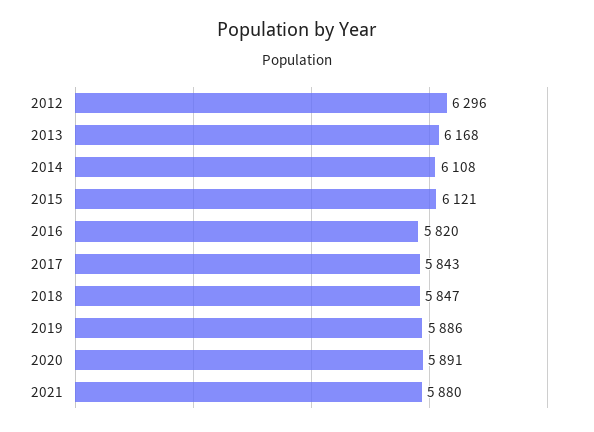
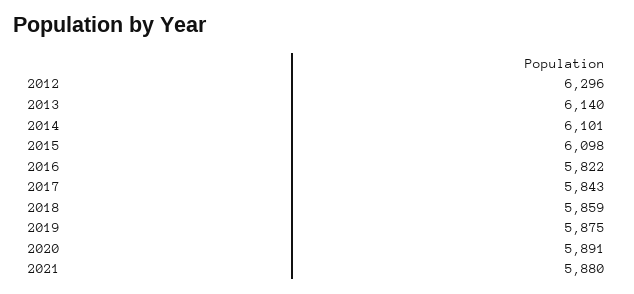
  {
    "2012": 6296,
-   "2013": 6168,
+   "2013": 6140,
-   "2014": 6108,
+   "2014": 6101,
-   "2015": 6121,
+   "2015": 6098,
-   "2016": 5820,
+   "2016": 5822,
    "2017": 5843,
-   "2018": 5847,
+   "2018": 5859,
-   "2019": 5886,
+   "2019": 5875,
    "2020": 5891,
    "2021": 5880
  }

